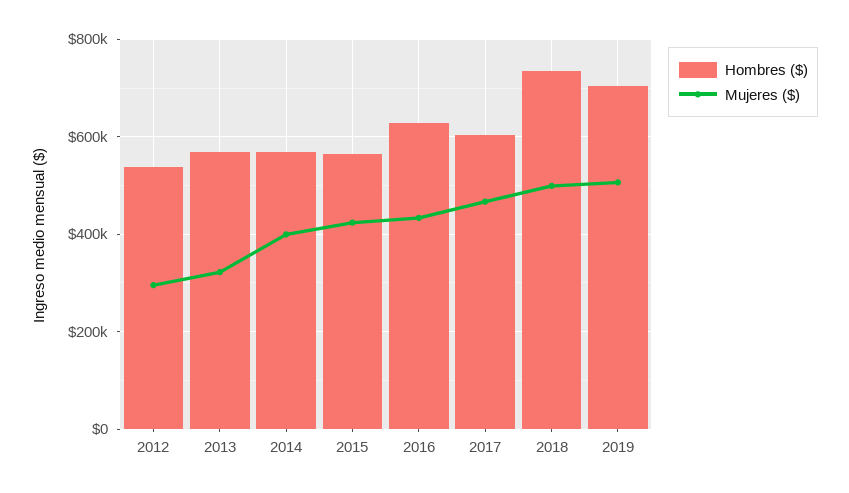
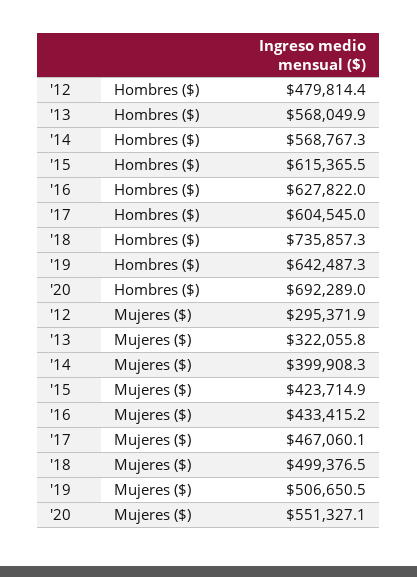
  {
    "Hombres ($)": {
-     "2012": 540000,
+     "2012": 479814.4,
      "2013": 568049.9,
      "2014": 568767.3,
-     "2015": 560000,
+     "2015": 615365.5,
      "2016": 627822,
      "2017": 604545,
      "2018": 735857.3,
-     "2019": 700000
+     "2019": 642487.3,
+     "'20": 692289
    },
    "Mujeres ($)": {
      "2012": 295371.9,
      "2013": 322055.8,
      "2014": 399908.3,
      "2015": 423714.9,
      "2016": 433415.2,
      "2017": 467060.1,
      "2018": 499376.5,
-     "2019": 506650.5
+     "2019": 506650.5,
+     "'20": 551327.1
    }
  }

